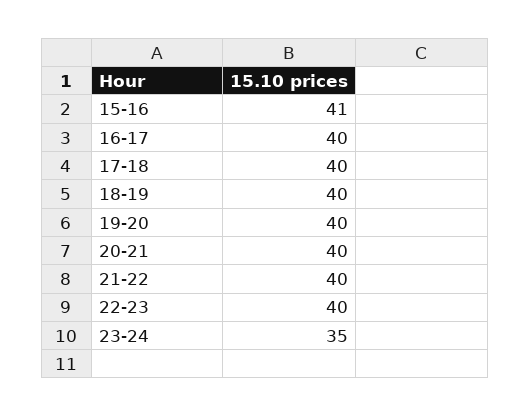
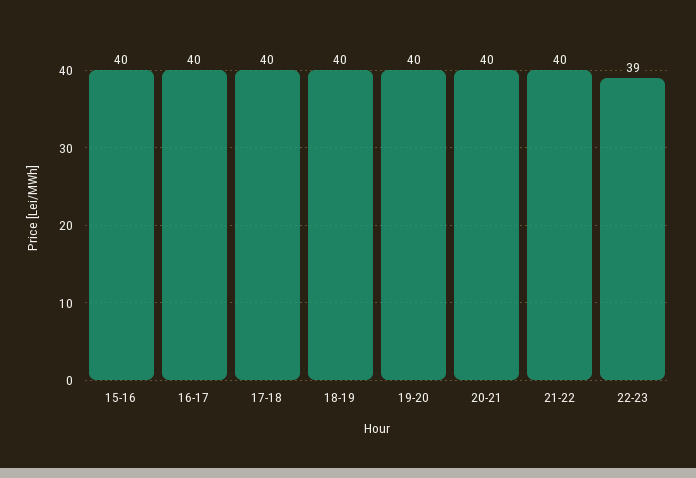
  {
-   "15-16": 41,
+   "15-16": 40,
    "16-17": 40,
    "17-18": 40,
    "18-19": 40,
    "19-20": 40,
    "20-21": 40,
    "21-22": 40,
-   "22-23": 40,
+   "22-23": 39
-   "23-24": 35
  }

